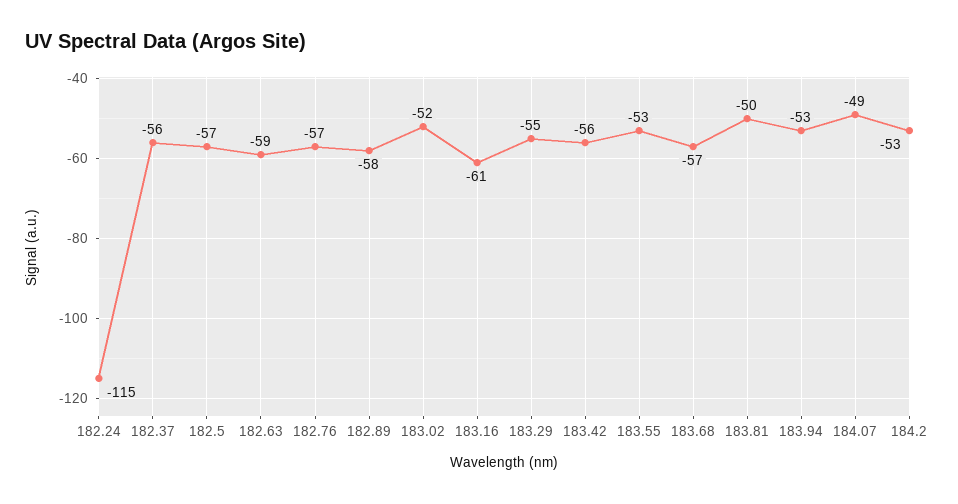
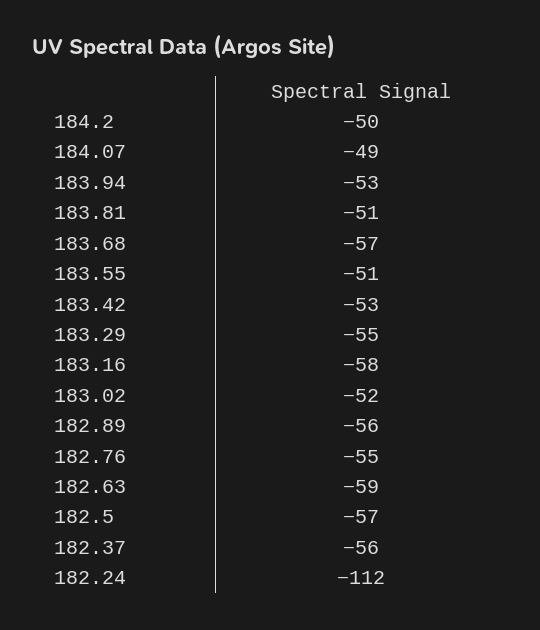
  {
-   "182.24": -115,
+   "182.24": -112,
    "182.37": -56,
    "182.5": -57,
    "182.63": -59,
-   "182.76": -57,
+   "182.76": -55,
-   "182.89": -58,
+   "182.89": -56,
    "183.02": -52,
-   "183.16": -61,
+   "183.16": -58,
    "183.29": -55,
-   "183.42": -56,
+   "183.42": -53,
-   "183.55": -53,
+   "183.55": -51,
    "183.68": -57,
-   "183.81": -50,
+   "183.81": -51,
    "183.94": -53,
    "184.07": -49,
-   "184.2": -53
+   "184.2": -50
  }

